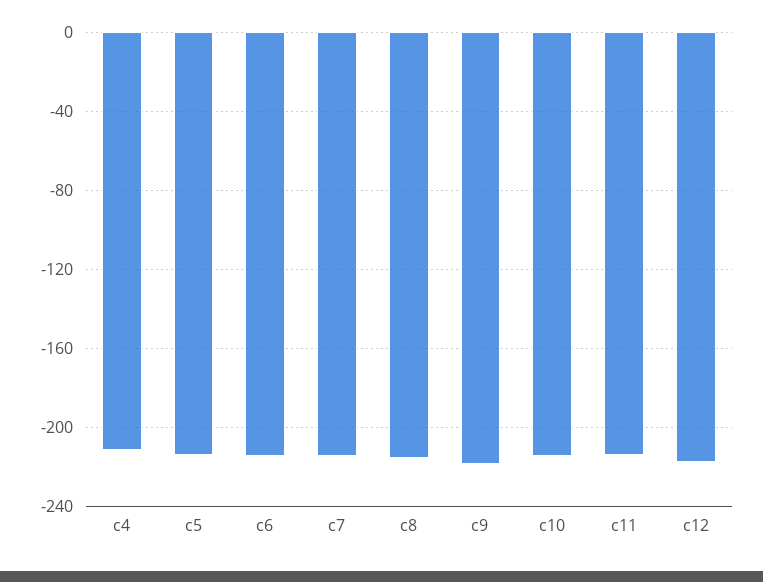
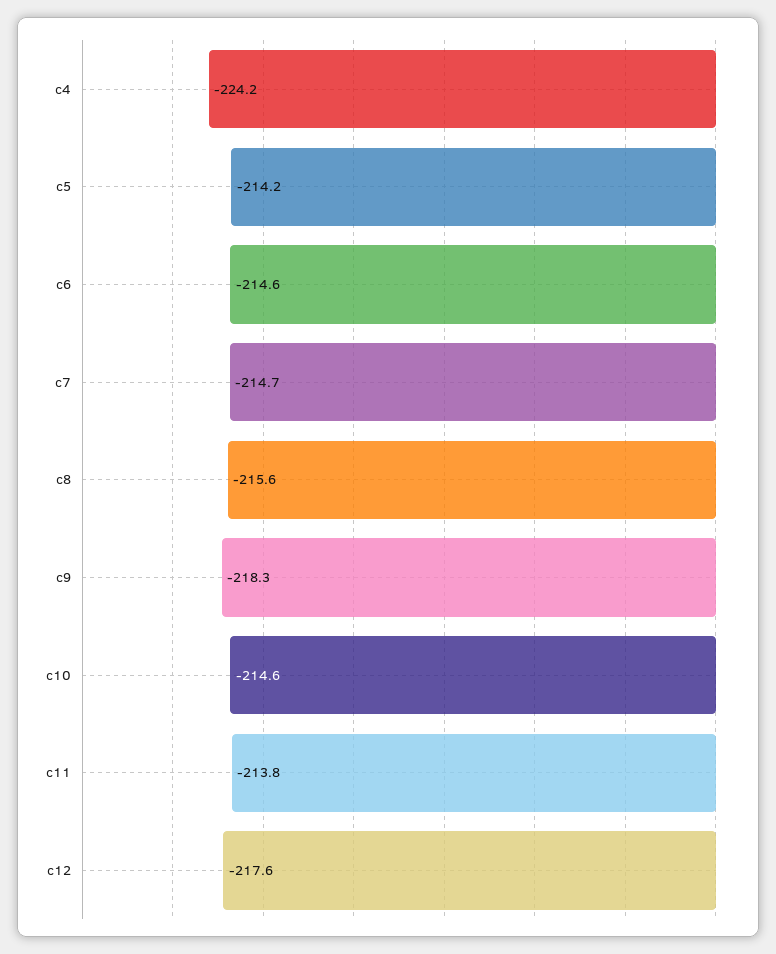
  {
-   "c4": -210,
+   "c4": -224.2,
    "c5": -214.2,
    "c6": -214.6,
    "c7": -214.7,
    "c8": -215.6,
    "c9": -218.3,
    "c10": -214.6,
    "c11": -213.8,
    "c12": -217.6
  }

